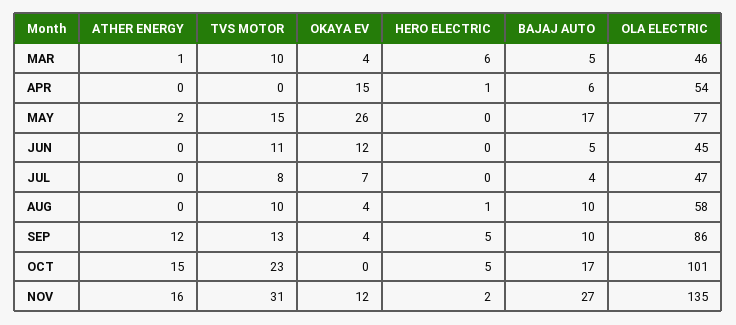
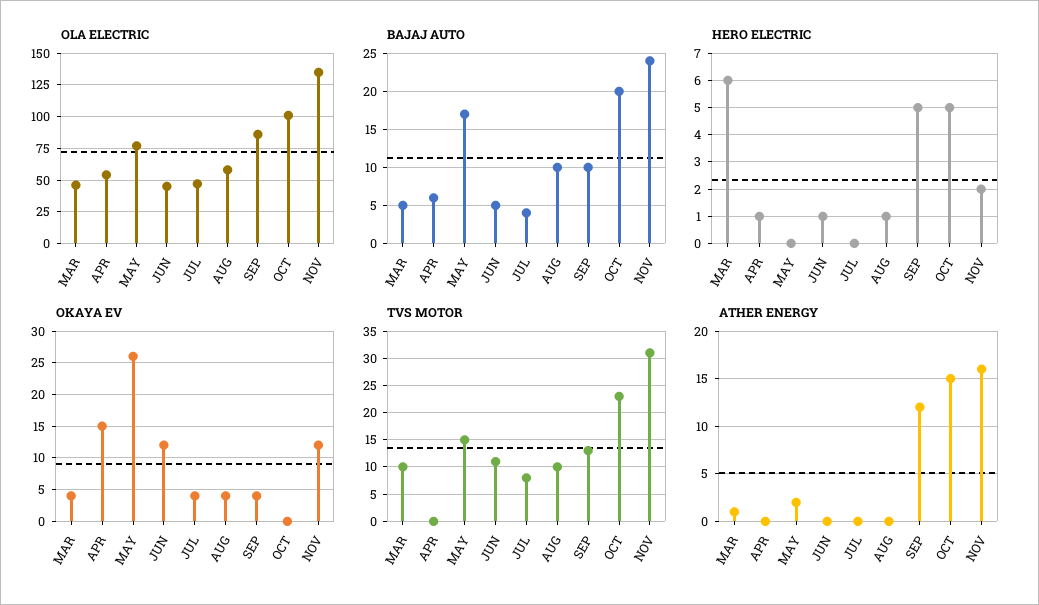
  {
    "ATHER ENERGY": {
      "MAR": 1,
      "APR": 0,
      "MAY": 2,
      "JUN": 0,
      "JUL": 0,
      "AUG": 0,
      "SEP": 12,
      "OCT": 15,
      "NOV": 16
    },
    "TVS MOTOR": {
      "MAR": 10,
      "APR": 0,
      "MAY": 15,
      "JUN": 11,
      "JUL": 8,
      "AUG": 10,
      "SEP": 13,
      "OCT": 23,
      "NOV": 31
    },
    "OKAYA EV": {
      "MAR": 4,
      "APR": 15,
      "MAY": 26,
      "JUN": 12,
-     "JUL": 7,
+     "JUL": 4,
      "AUG": 4,
      "SEP": 4,
      "OCT": 0,
      "NOV": 12
    },
    "HERO ELECTRIC": {
      "MAR": 6,
      "APR": 1,
      "MAY": 0,
-     "JUN": 0,
+     "JUN": 1,
      "JUL": 0,
      "AUG": 1,
      "SEP": 5,
      "OCT": 5,
      "NOV": 2
    },
    "BAJAJ AUTO": {
      "MAR": 5,
      "APR": 6,
      "MAY": 17,
      "JUN": 5,
      "JUL": 4,
      "AUG": 10,
      "SEP": 10,
-     "OCT": 17,
+     "OCT": 20,
-     "NOV": 27
+     "NOV": 24
    },
    "OLA ELECTRIC": {
      "MAR": 46,
      "APR": 54,
      "MAY": 77,
      "JUN": 45,
      "JUL": 47,
      "AUG": 58,
      "SEP": 86,
      "OCT": 101,
      "NOV": 135
    }
  }

